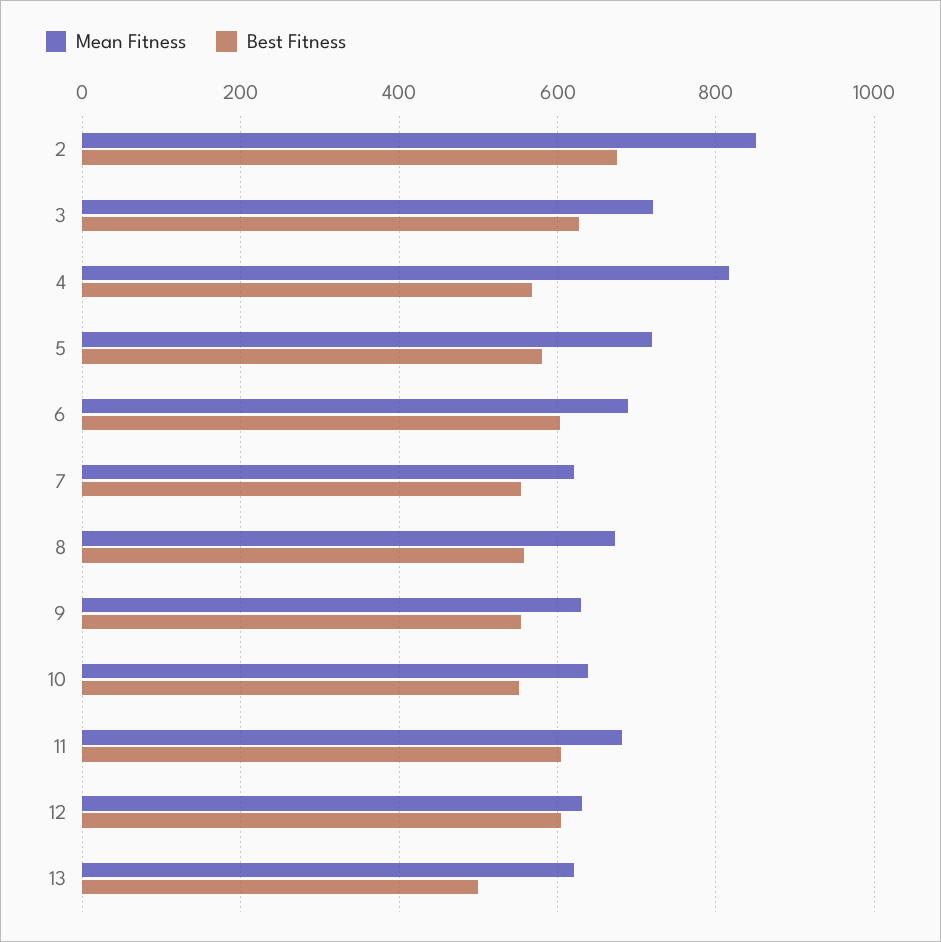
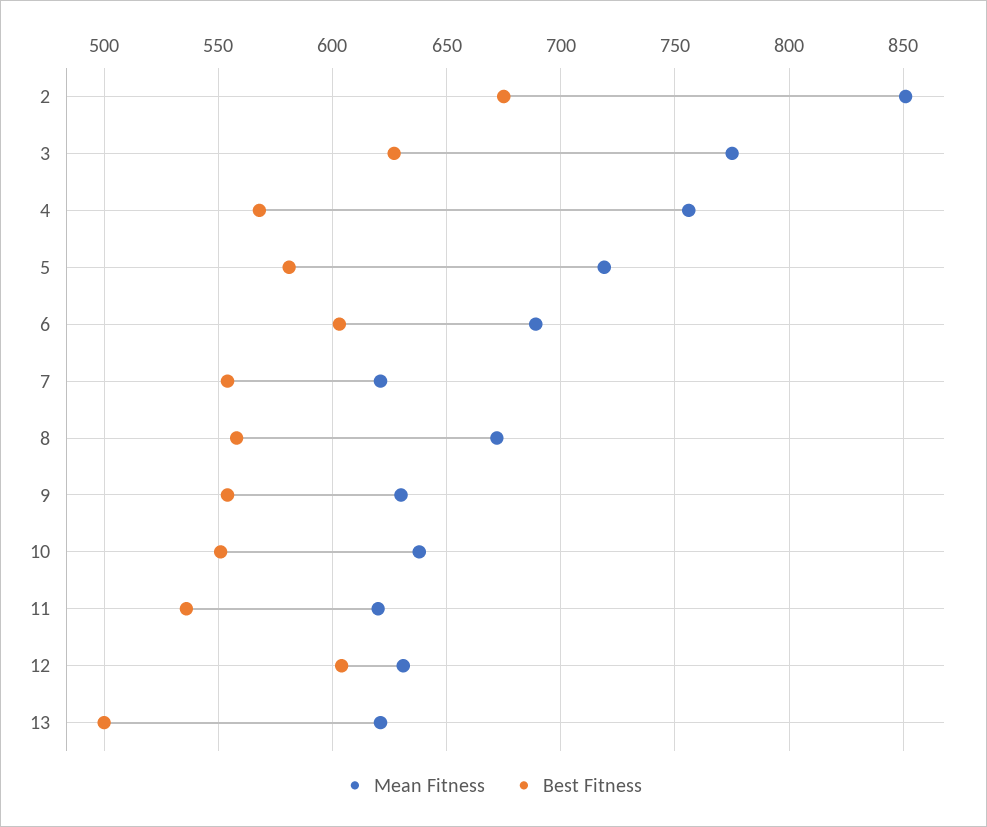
  {
    "Mean Fitness": {
      "2": 850,
-     "3": 720,
+     "3": 775,
-     "4": 820,
+     "4": 755,
      "5": 720,
      "6": 690,
      "7": 620,
      "8": 670,
      "9": 630,
      "10": 640,
-     "11": 680,
+     "11": 620,
      "12": 630,
      "13": 620
    },
    "Best Fitness": {
      "2": 675,
      "3": 625,
      "4": 570,
      "5": 580,
      "6": 605,
      "7": 555,
      "8": 560,
      "9": 555,
      "10": 550,
-     "11": 600,
+     "11": 535,
      "12": 605,
      "13": 500
    }
  }

